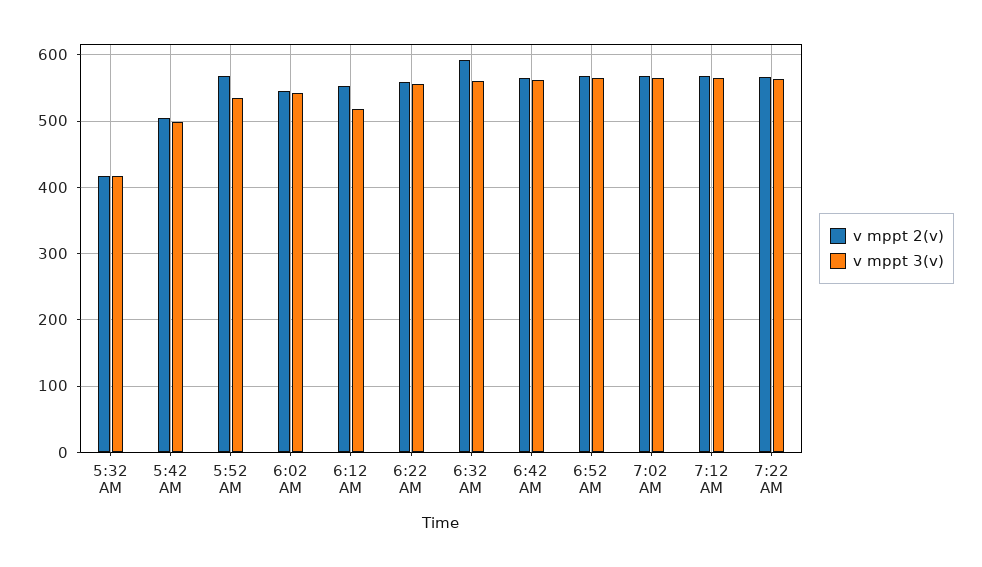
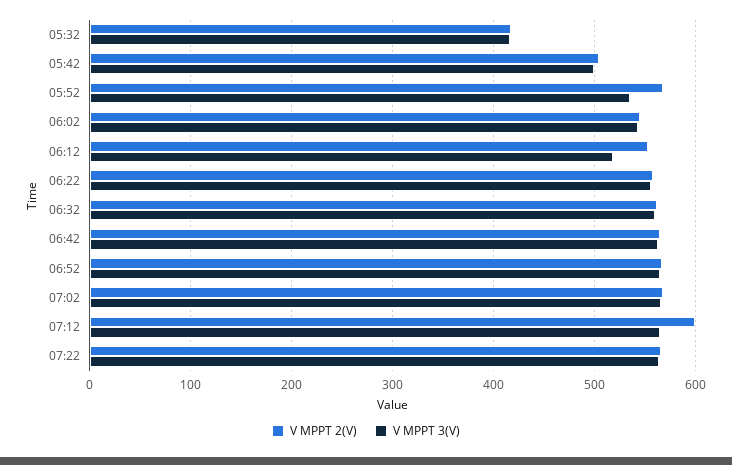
  {
    "v mppt 2(v)": {
      "5:32 AM": 420,
      "5:42 AM": 500,
      "5:52 AM": 570,
      "6:02 AM": 550,
      "6:12 AM": 550,
      "6:22 AM": 560,
-     "6:32 AM": 590,
+     "6:32 AM": 560,
      "6:42 AM": 570,
      "6:52 AM": 570,
      "7:02 AM": 570,
-     "7:12 AM": 570,
+     "7:12 AM": 600,
      "7:22 AM": 570
    },
    "v mppt 3(v)": {
      "5:32 AM": 420,
      "5:42 AM": 500,
      "5:52 AM": 530,
      "6:02 AM": 540,
      "6:12 AM": 520,
      "6:22 AM": 560,
      "6:32 AM": 560,
      "6:42 AM": 560,
      "6:52 AM": 560,
      "7:02 AM": 570,
      "7:12 AM": 570,
      "7:22 AM": 560
    }
  }

